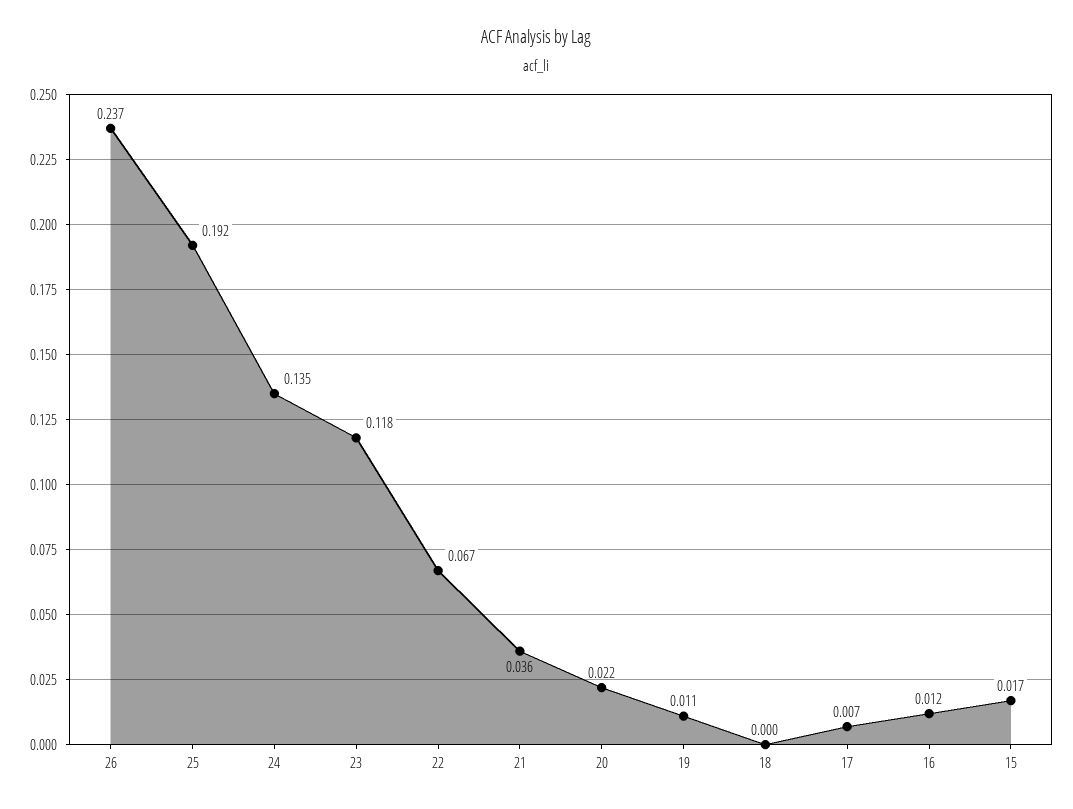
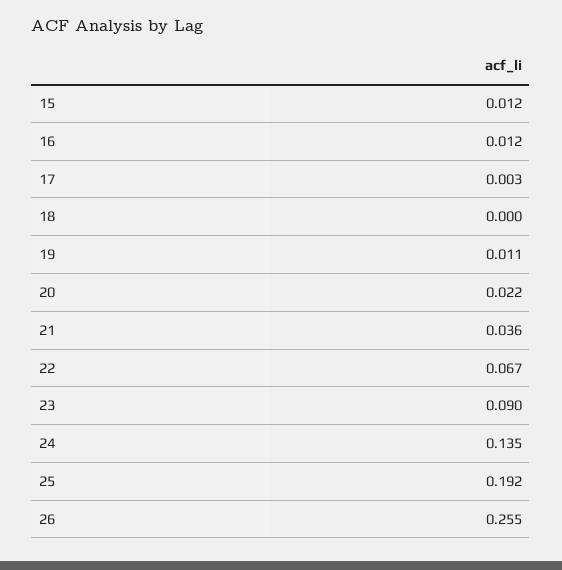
  {
-   "26": 0.237,
+   "26": 0.255,
    "25": 0.192,
    "24": 0.135,
-   "23": 0.118,
+   "23": 0.09,
    "22": 0.067,
    "21": 0.036,
    "20": 0.022,
    "19": 0.011,
    "18": 0,
-   "17": 0.007,
+   "17": 0.003,
    "16": 0.012,
-   "15": 0.017
+   "15": 0.012
  }

